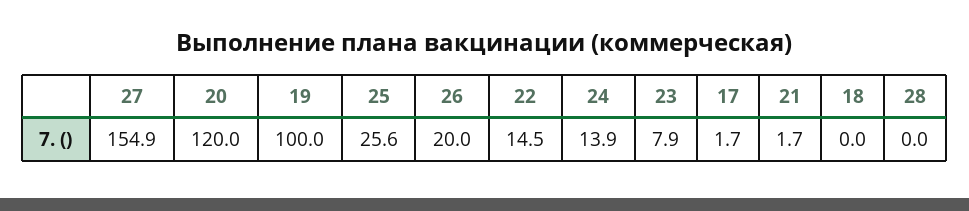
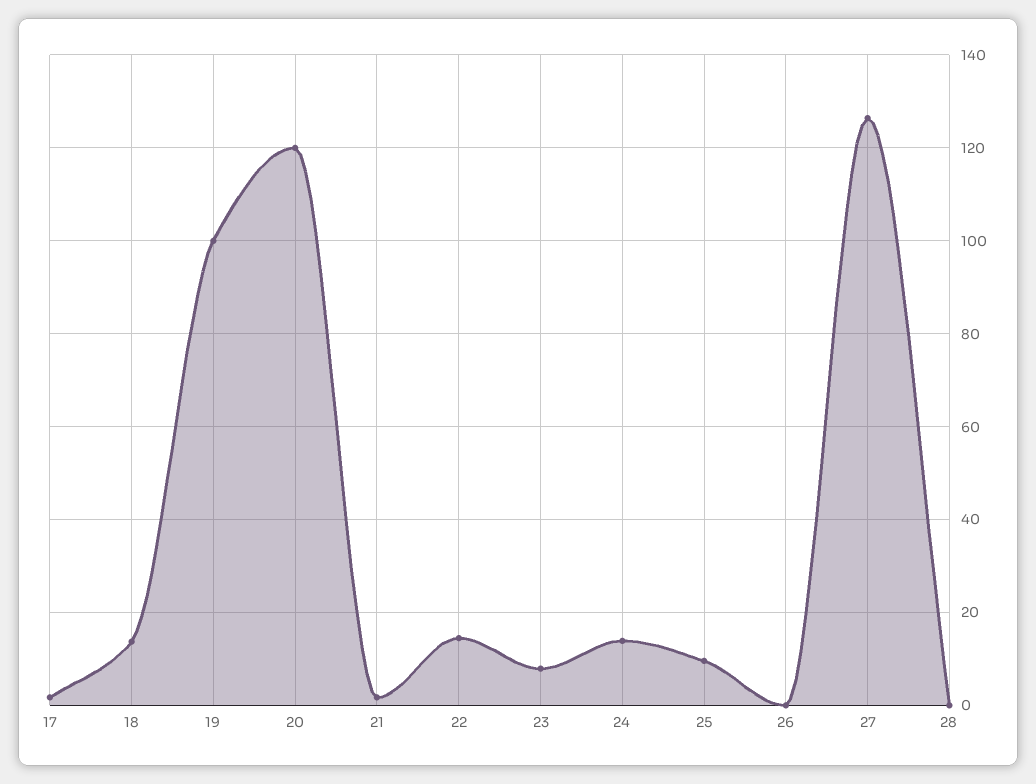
  {
-   "27": 154.9,
+   "27": 126,
    "20": 120,
    "19": 100,
-   "25": 25.6,
+   "25": 10,
-   "26": 20,
+   "26": 0,
    "22": 14.5,
    "24": 13.9,
    "23": 7.9,
    "17": 1.7,
    "21": 1.7,
-   "18": 0,
+   "18": 14,
    "28": 0
  }

